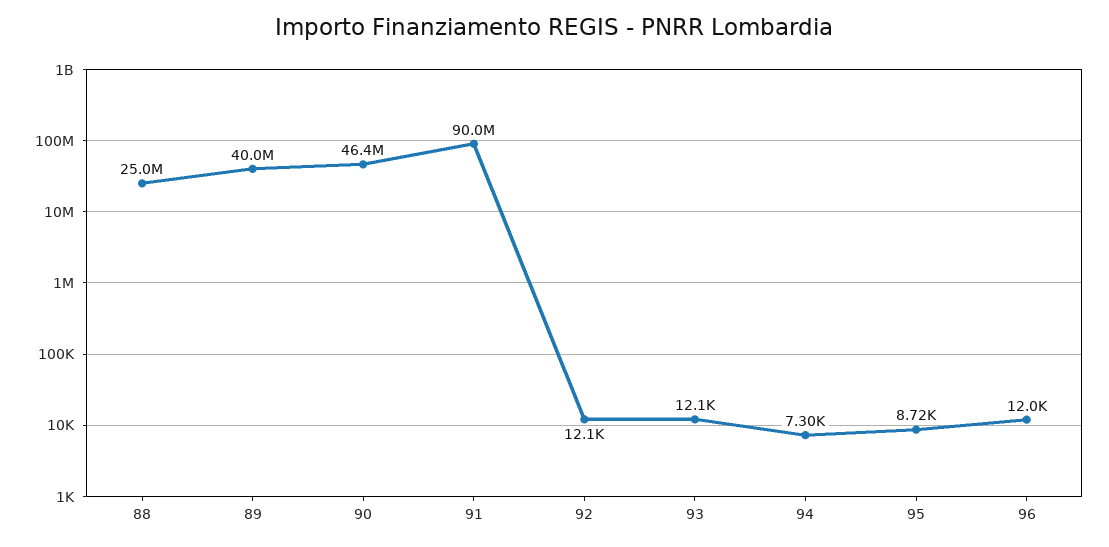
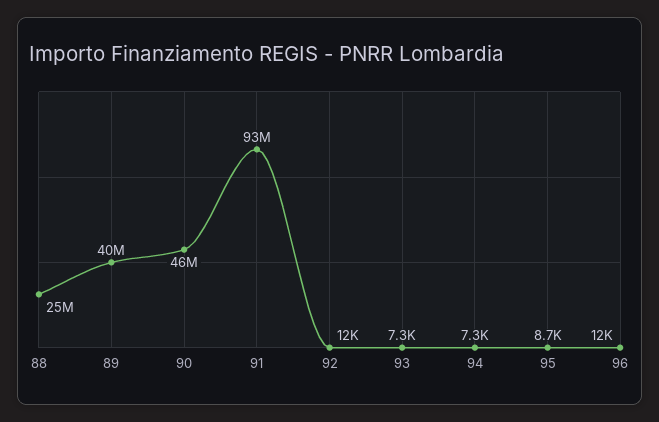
  {
    "88": 25000000,
    "89": 40000000,
    "90": 46400000,
-   "91": 90000000,
+   "91": 93000000,
    "92": 12100,
-   "93": 12100,
+   "93": 7300,
    "94": 7300,
    "95": 8720,
    "96": 12000
  }

